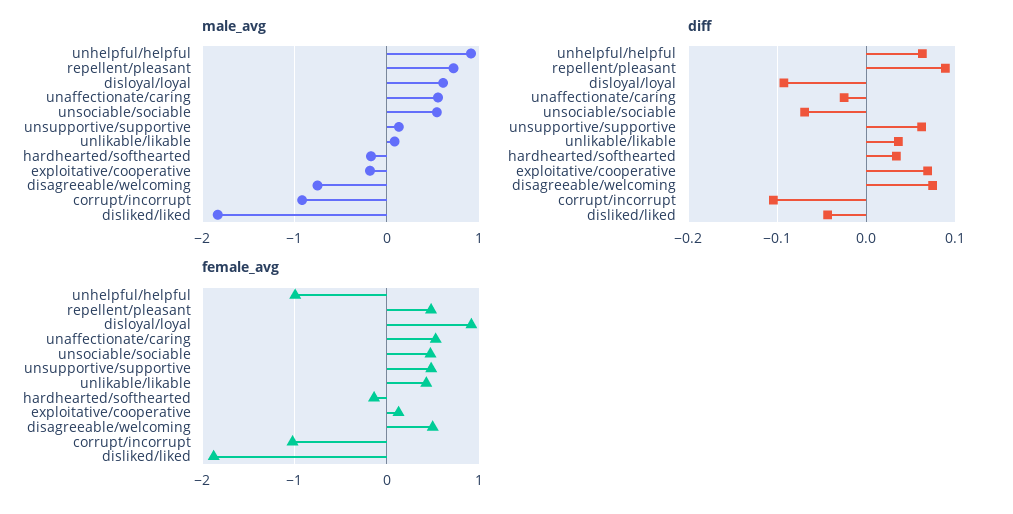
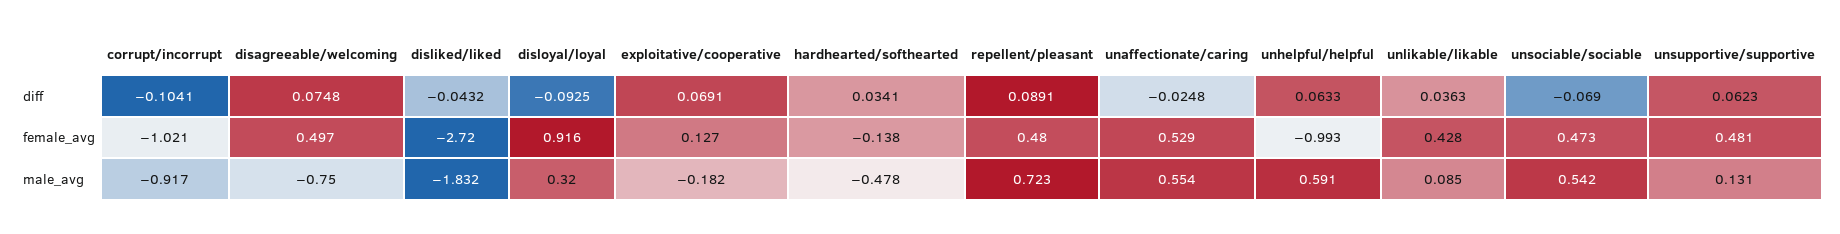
  {
    "male_avg": {
-     "unhelpful/helpful": 0.9,
+     "unhelpful/helpful": 0.591,
      "repellent/pleasant": 0.723,
-     "disloyal/loyal": 0.6,
+     "disloyal/loyal": 0.32,
      "unaffectionate/caring": 0.554,
      "unsociable/sociable": 0.542,
      "unsupportive/supportive": 0.131,
      "unlikable/likable": 0.085,
-     "hardhearted/softhearted": -0.2,
+     "hardhearted/softhearted": -0.478,
      "exploitative/cooperative": -0.182,
      "disagreeable/welcoming": -0.75,
      "corrupt/incorrupt": -0.917,
      "disliked/liked": -1.832
    },
    "diff": {
      "unhelpful/helpful": 0.0633,
      "repellent/pleasant": 0.0891,
      "disloyal/loyal": -0.0925,
      "unaffectionate/caring": -0.0248,
      "unsociable/sociable": -0.069,
      "unsupportive/supportive": 0.0623,
      "unlikable/likable": 0.0363,
      "hardhearted/softhearted": 0.0341,
      "exploitative/cooperative": 0.0691,
      "disagreeable/welcoming": 0.0748,
      "corrupt/incorrupt": -0.1041,
      "disliked/liked": -0.0432
    },
    "female_avg": {
      "unhelpful/helpful": -0.993,
      "repellent/pleasant": 0.48,
      "disloyal/loyal": 0.916,
      "unaffectionate/caring": 0.529,
      "unsociable/sociable": 0.473,
      "unsupportive/supportive": 0.481,
      "unlikable/likable": 0.428,
      "hardhearted/softhearted": -0.138,
      "exploitative/cooperative": 0.127,
      "disagreeable/welcoming": 0.497,
      "corrupt/incorrupt": -1.021,
-     "disliked/liked": -1.9
+     "disliked/liked": -2.72
    }
  }

